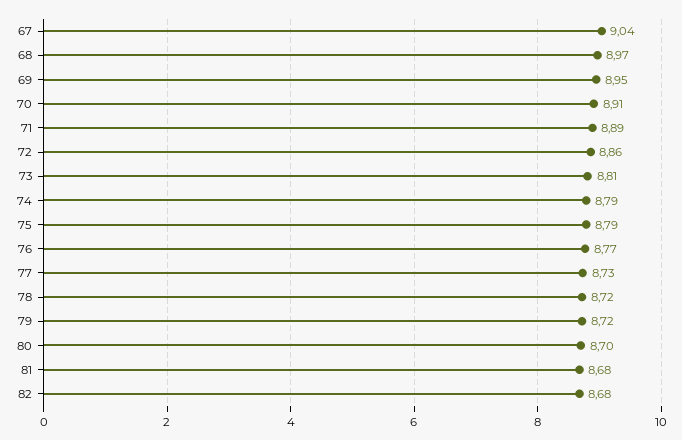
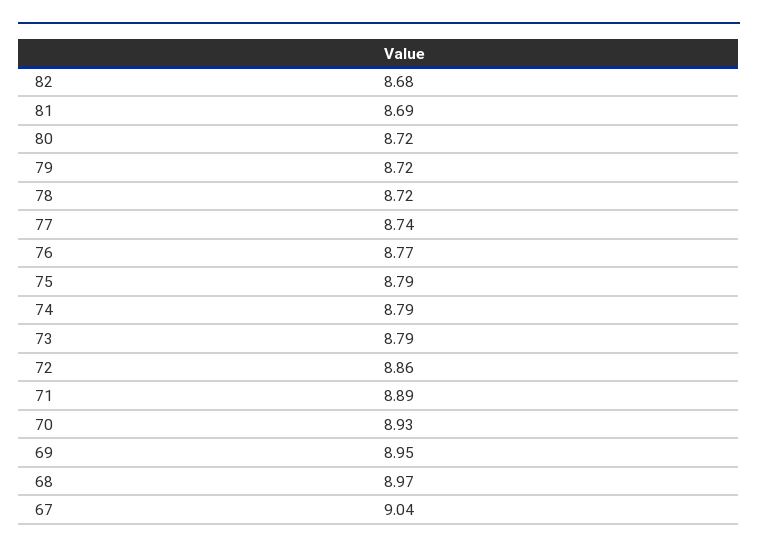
  {
    "67": 9.04,
    "68": 8.97,
    "69": 8.95,
-   "70": 8.91,
+   "70": 8.93,
    "71": 8.89,
    "72": 8.86,
-   "73": 8.81,
+   "73": 8.79,
    "74": 8.79,
    "75": 8.79,
    "76": 8.77,
-   "77": 8.73,
+   "77": 8.74,
    "78": 8.72,
    "79": 8.72,
-   "80": 8.7,
+   "80": 8.72,
-   "81": 8.68,
+   "81": 8.69,
    "82": 8.68
  }

